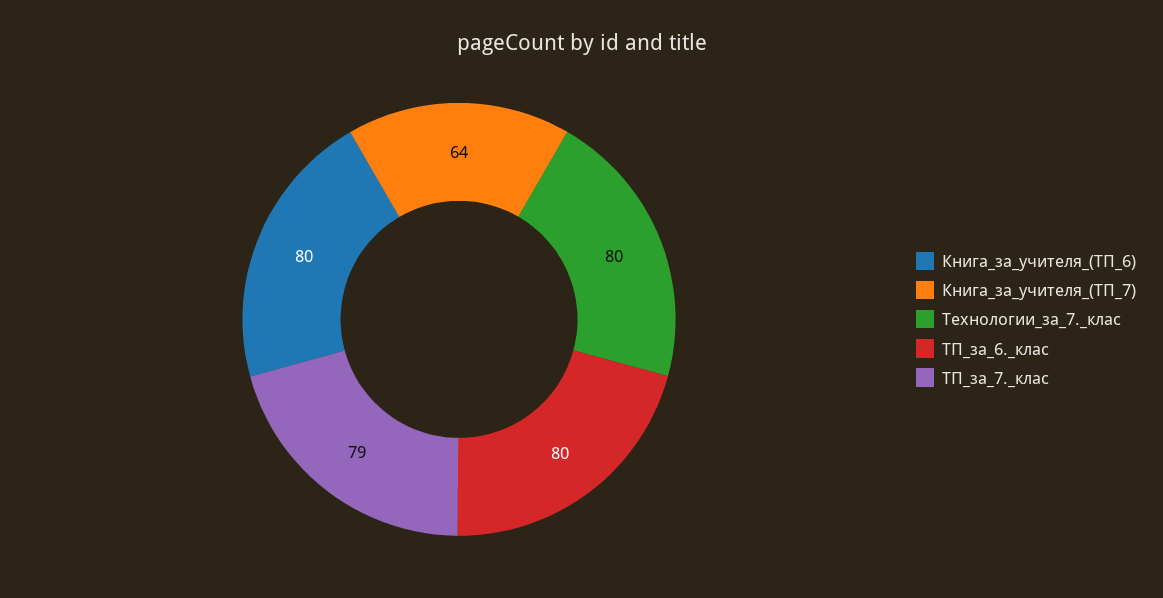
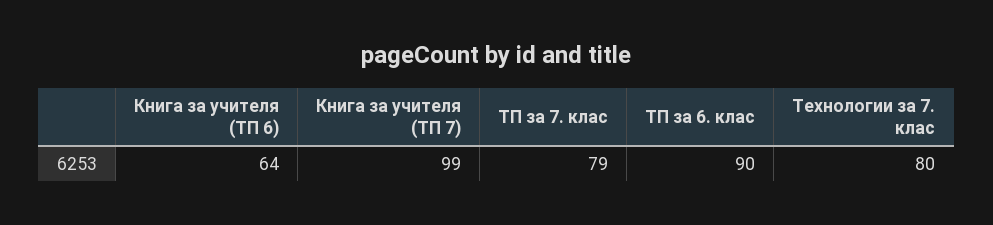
  {
-   "Книга_за_учителя_(ТП_6)": 80,
+   "Книга_за_учителя_(ТП_6)": 64,
-   "Книга_за_учителя_(ТП_7)": 64,
+   "Книга_за_учителя_(ТП_7)": 99,
    "Технологии_за_7._клас": 80,
-   "ТП_за_6._клас": 80,
+   "ТП_за_6._клас": 90,
    "ТП_за_7._клас": 79
  }

